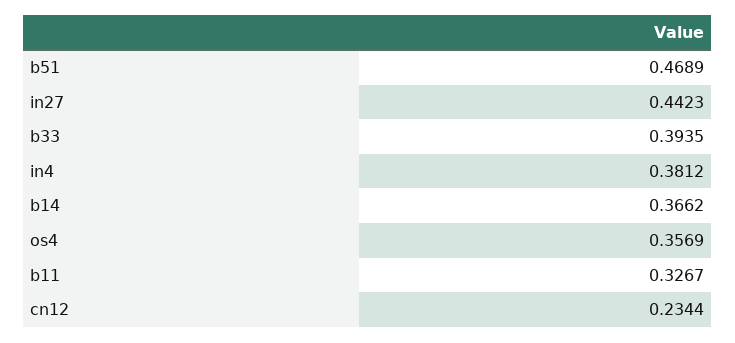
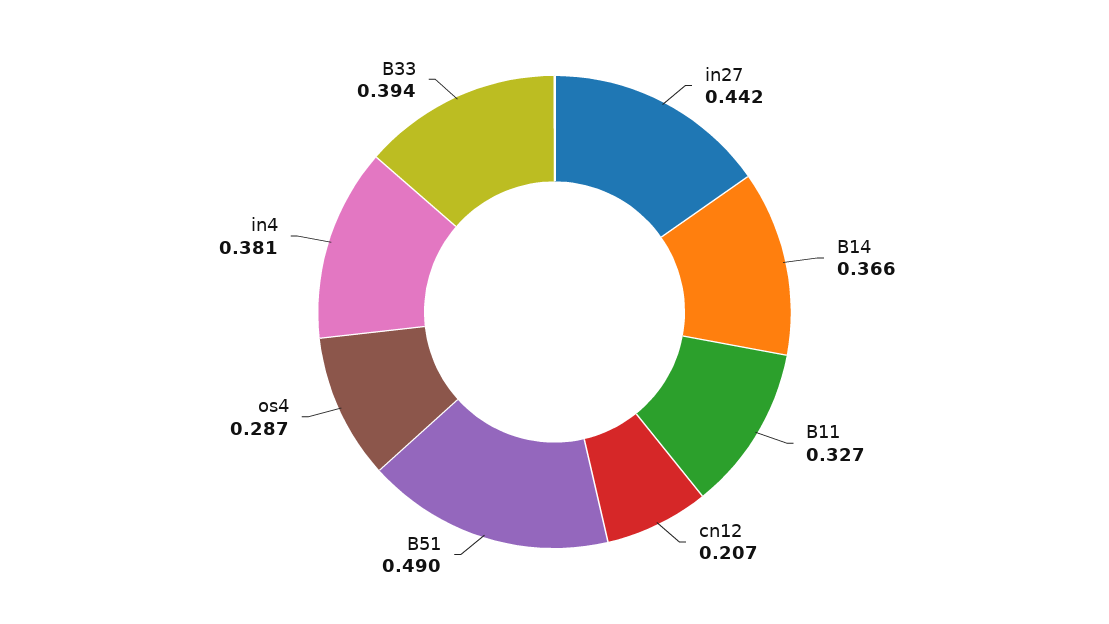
  {
-   "b51": 0.4689,
+   "b51": 0.49,
    "in27": 0.4423,
    "b33": 0.3935,
    "in4": 0.3812,
    "b14": 0.3662,
-   "os4": 0.3569,
+   "os4": 0.287,
    "b11": 0.3267,
-   "cn12": 0.2344
+   "cn12": 0.207
  }

